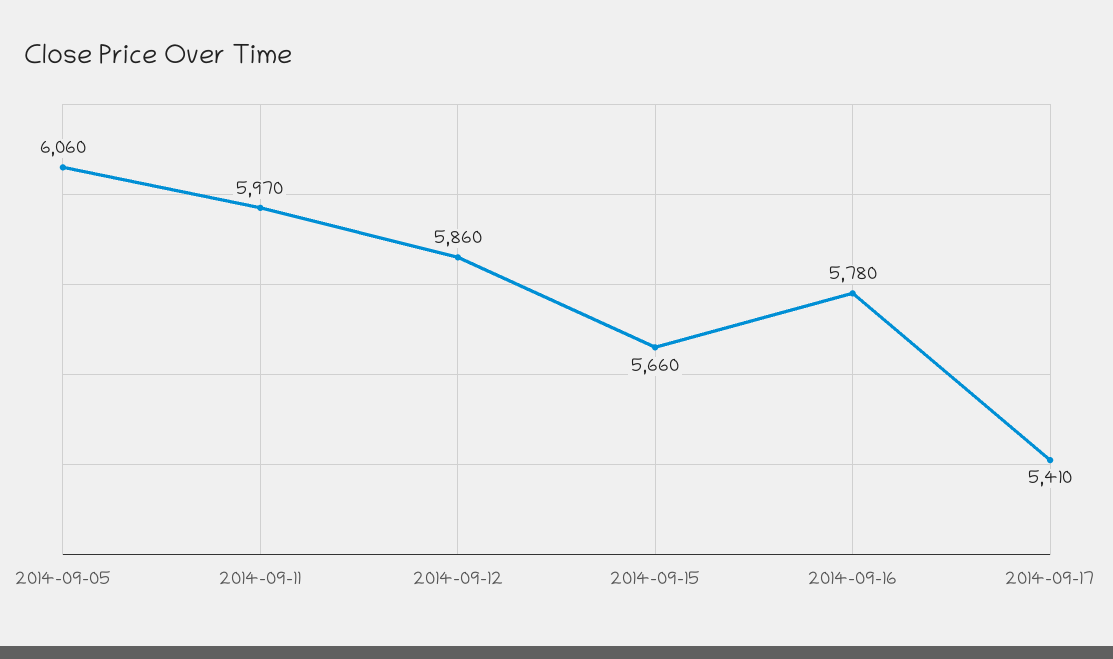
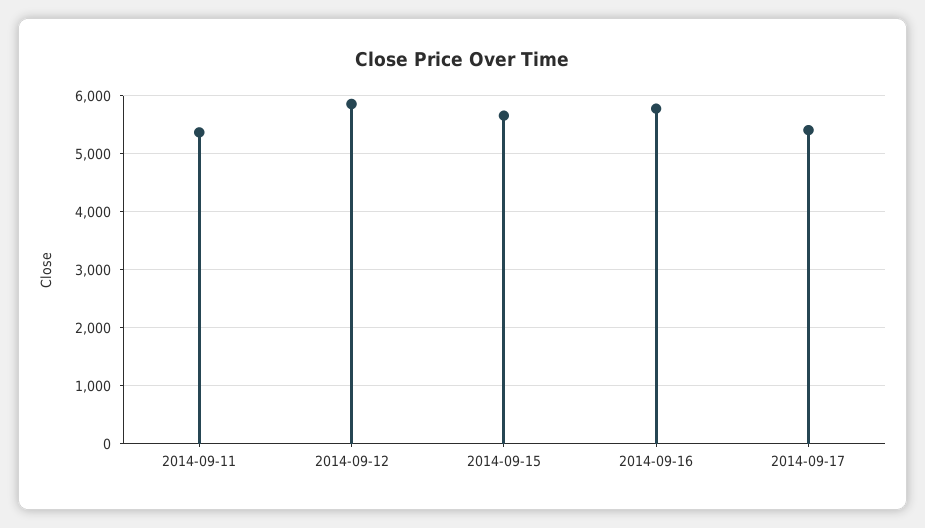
  {
-   "2014-09-05": 6060,
-   "2014-09-11": 5970,
+   "2014-09-11": 5400,
    "2014-09-12": 5860,
    "2014-09-15": 5660,
    "2014-09-16": 5780,
    "2014-09-17": 5410
  }

